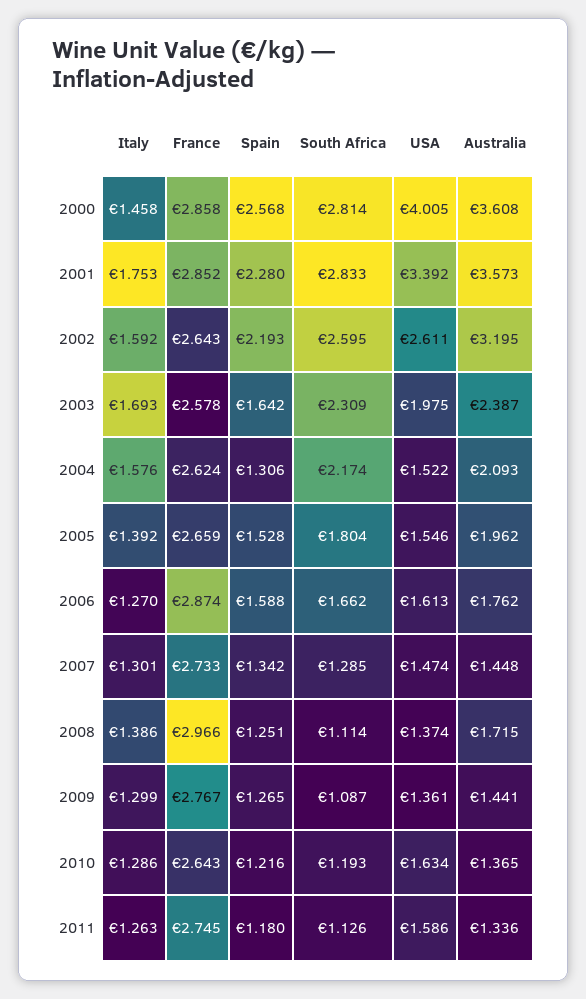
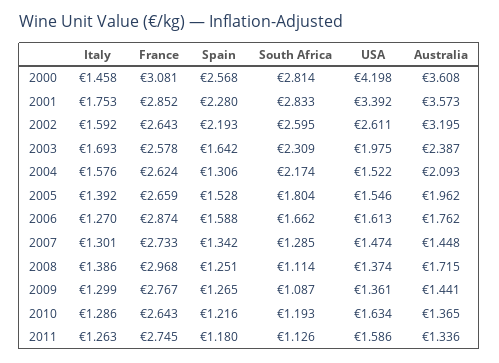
  {
    "Italy": {
      "2000": 1.458,
      "2001": 1.753,
      "2002": 1.592,
      "2003": 1.693,
      "2004": 1.576,
      "2005": 1.392,
      "2006": 1.27,
      "2007": 1.301,
      "2008": 1.386,
      "2009": 1.299,
      "2010": 1.286,
      "2011": 1.263
    },
    "France": {
-     "2000": 2.858,
+     "2000": 3.081,
      "2001": 2.852,
      "2002": 2.643,
      "2003": 2.578,
      "2004": 2.624,
      "2005": 2.659,
      "2006": 2.874,
      "2007": 2.733,
-     "2008": 2.966,
+     "2008": 2.968,
      "2009": 2.767,
      "2010": 2.643,
      "2011": 2.745
    },
    "Spain": {
      "2000": 2.568,
      "2001": 2.28,
      "2002": 2.193,
      "2003": 1.642,
      "2004": 1.306,
      "2005": 1.528,
      "2006": 1.588,
      "2007": 1.342,
      "2008": 1.251,
      "2009": 1.265,
      "2010": 1.216,
      "2011": 1.18
    },
    "South Africa": {
      "2000": 2.814,
      "2001": 2.833,
      "2002": 2.595,
      "2003": 2.309,
      "2004": 2.174,
      "2005": 1.804,
      "2006": 1.662,
      "2007": 1.285,
      "2008": 1.114,
      "2009": 1.087,
      "2010": 1.193,
      "2011": 1.126
    },
    "USA": {
-     "2000": 4.005,
+     "2000": 4.198,
      "2001": 3.392,
      "2002": 2.611,
      "2003": 1.975,
      "2004": 1.522,
      "2005": 1.546,
      "2006": 1.613,
      "2007": 1.474,
      "2008": 1.374,
      "2009": 1.361,
      "2010": 1.634,
      "2011": 1.586
    },
    "Australia": {
      "2000": 3.608,
      "2001": 3.573,
      "2002": 3.195,
      "2003": 2.387,
      "2004": 2.093,
      "2005": 1.962,
      "2006": 1.762,
      "2007": 1.448,
      "2008": 1.715,
      "2009": 1.441,
      "2010": 1.365,
      "2011": 1.336
    }
  }

